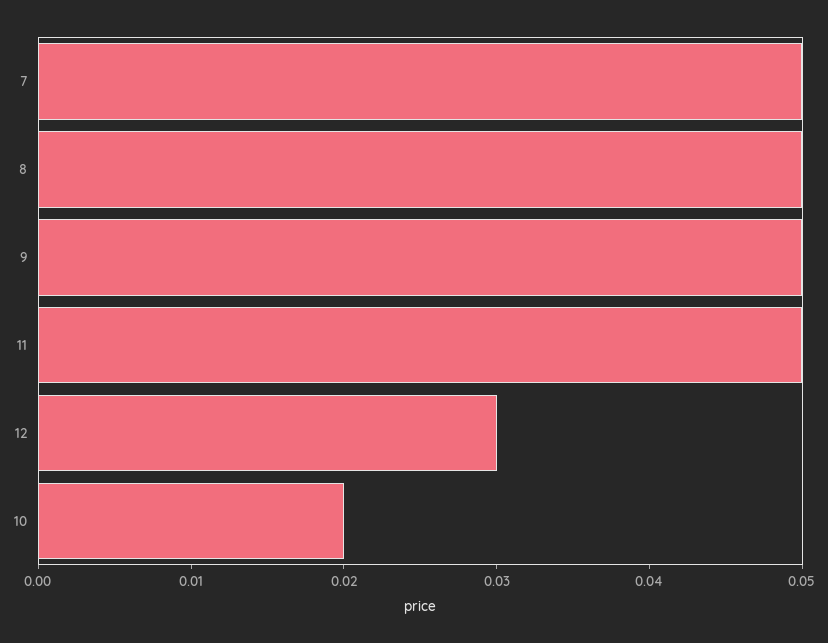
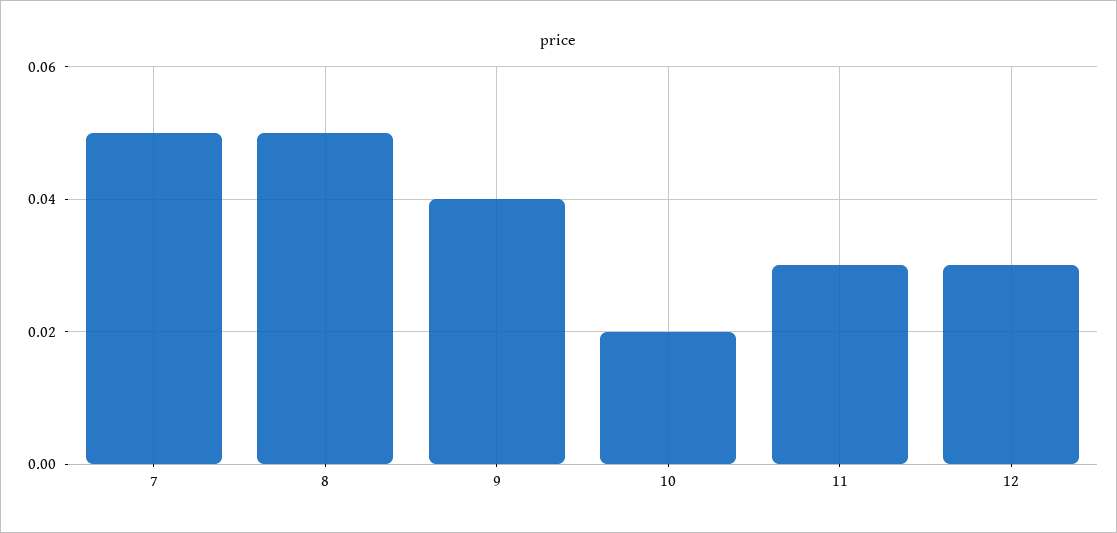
  {
    "7": 0.05,
    "8": 0.05,
-   "9": 0.05,
+   "9": 0.04,
-   "11": 0.05,
+   "11": 0.03,
    "12": 0.03,
    "10": 0.02
  }

